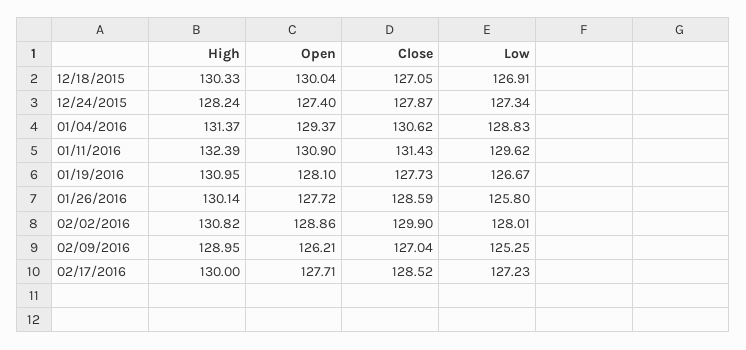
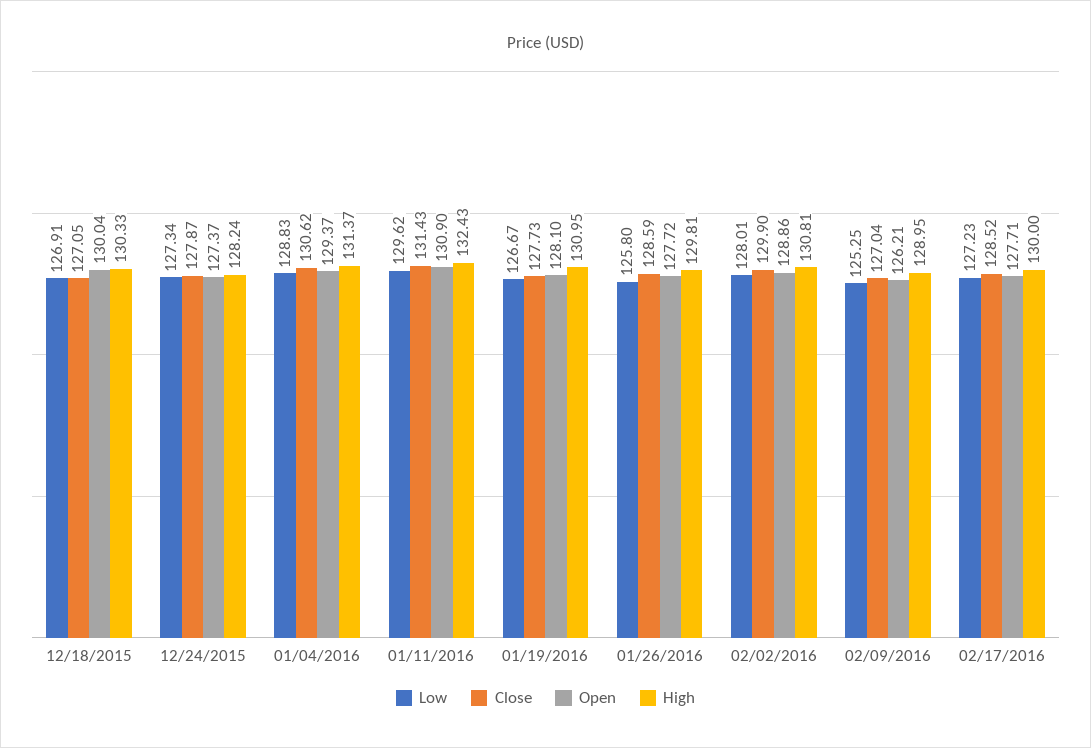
  {
    "High": {
      "12/18/2015": 130.33,
      "12/24/2015": 128.24,
      "01/04/2016": 131.37,
-     "01/11/2016": 132.39,
+     "01/11/2016": 132.43,
      "01/19/2016": 130.95,
-     "01/26/2016": 130.14,
+     "01/26/2016": 129.81,
-     "02/02/2016": 130.82,
+     "02/02/2016": 130.81,
      "02/09/2016": 128.95,
      "02/17/2016": 130
    },
    "Open": {
      "12/18/2015": 130.04,
-     "12/24/2015": 127.4,
+     "12/24/2015": 127.37,
      "01/04/2016": 129.37,
      "01/11/2016": 130.9,
      "01/19/2016": 128.1,
      "01/26/2016": 127.72,
      "02/02/2016": 128.86,
      "02/09/2016": 126.21,
      "02/17/2016": 127.71
    },
    "Close": {
      "12/18/2015": 127.05,
      "12/24/2015": 127.87,
      "01/04/2016": 130.62,
      "01/11/2016": 131.43,
      "01/19/2016": 127.73,
      "01/26/2016": 128.59,
      "02/02/2016": 129.9,
      "02/09/2016": 127.04,
      "02/17/2016": 128.52
    },
    "Low": {
      "12/18/2015": 126.91,
      "12/24/2015": 127.34,
      "01/04/2016": 128.83,
      "01/11/2016": 129.62,
      "01/19/2016": 126.67,
      "01/26/2016": 125.8,
      "02/02/2016": 128.01,
      "02/09/2016": 125.25,
      "02/17/2016": 127.23
    }
  }

